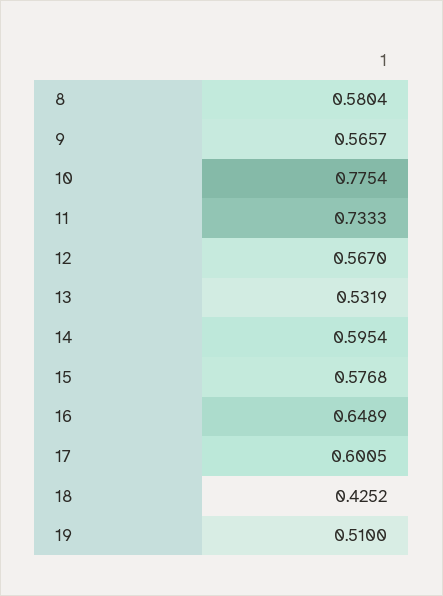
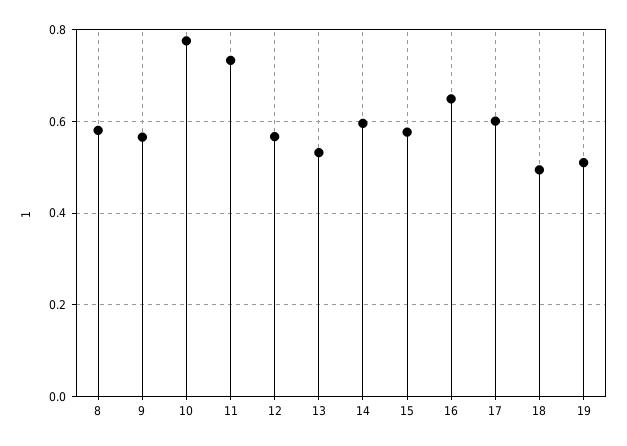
  {
    "8": 0.5804,
    "9": 0.5657,
    "10": 0.7754,
    "11": 0.7333,
    "12": 0.567,
    "13": 0.5319,
    "14": 0.5954,
    "15": 0.5768,
    "16": 0.6489,
    "17": 0.6005,
-   "18": 0.4252,
+   "18": 0.5,
    "19": 0.51
  }

